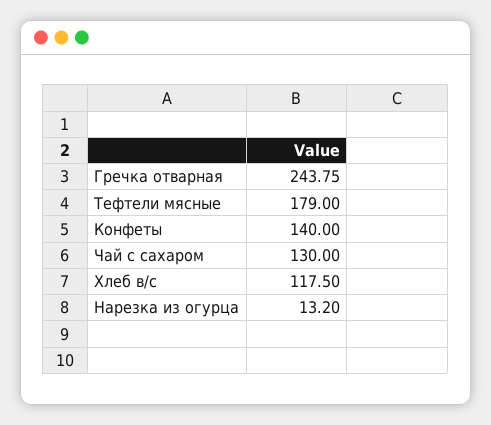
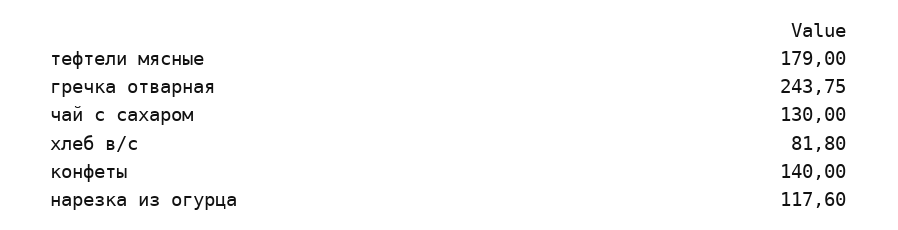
  {
    "Гречка отварная": 243.75,
    "Тефтели мясные": 179,
    "Конфеты": 140,
    "Чай с сахаром": 130,
-   "Хлеб в/с": 117.5,
+   "Хлеб в/с": 81.8,
-   "Нарезка из огурца": 13.2
+   "Нарезка из огурца": 117.6
  }

